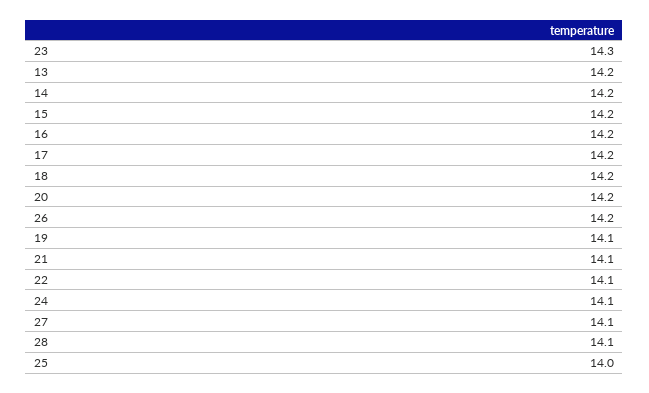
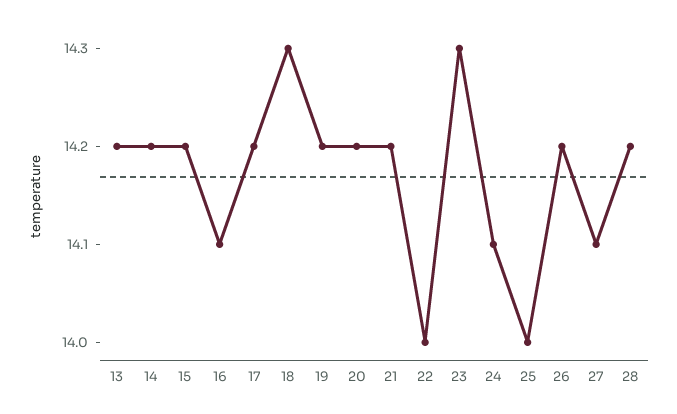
  {
    "23": 14.3,
    "13": 14.2,
    "14": 14.2,
    "15": 14.2,
-   "16": 14.2,
+   "16": 14.1,
    "17": 14.2,
-   "18": 14.2,
+   "18": 14.3,
    "20": 14.2,
    "26": 14.2,
-   "19": 14.1,
+   "19": 14.2,
-   "21": 14.1,
+   "21": 14.2,
-   "22": 14.1,
+   "22": 14,
    "24": 14.1,
    "27": 14.1,
-   "28": 14.1,
+   "28": 14.2,
    "25": 14
  }

